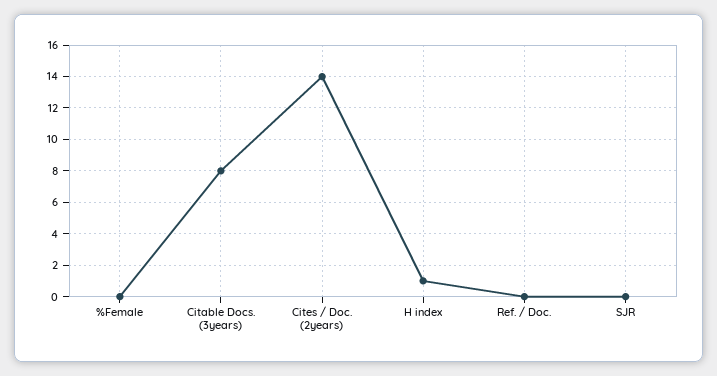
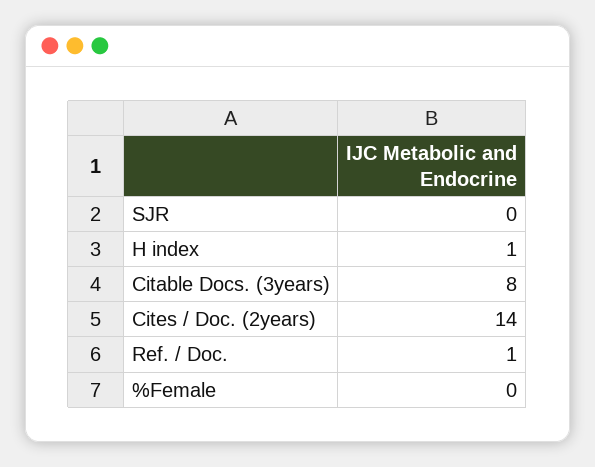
  {
    "%Female": 0,
    "Citable Docs. (3years)": 8,
    "Cites / Doc. (2years)": 14,
    "H index": 1,
-   "Ref. / Doc.": 0,
+   "Ref. / Doc.": 1,
    "SJR": 0
  }

